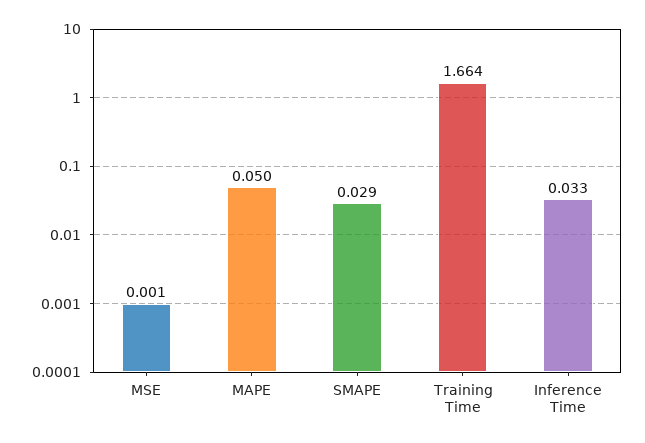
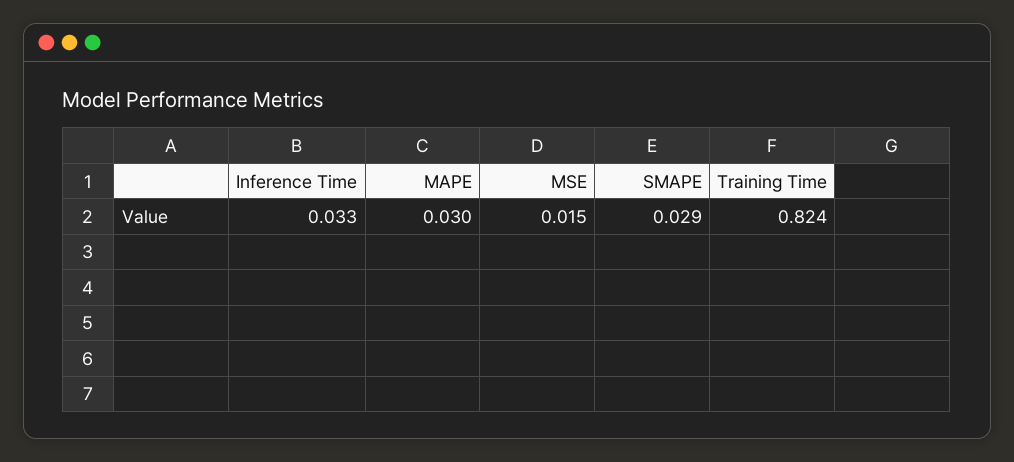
  {
-   "MSE": 0.001,
+   "MSE": 0.015,
-   "MAPE": 0.05,
+   "MAPE": 0.03,
    "SMAPE": 0.029,
-   "Training Time": 1.664,
+   "Training Time": 0.824,
    "Inference Time": 0.033
  }

